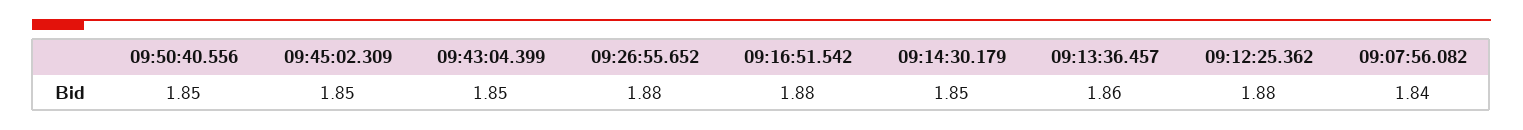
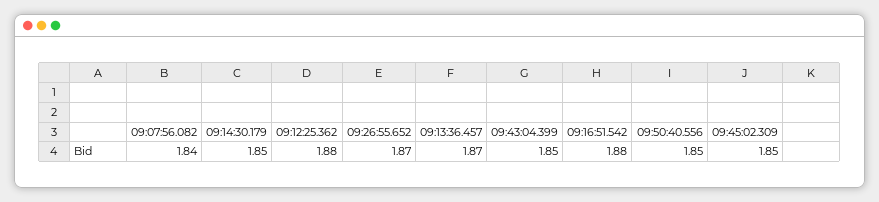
  {
    "09:50:40.556": 1.85,
    "09:45:02.309": 1.85,
    "09:43:04.399": 1.85,
-   "09:26:55.652": 1.88,
+   "09:26:55.652": 1.87,
    "09:16:51.542": 1.88,
    "09:14:30.179": 1.85,
-   "09:13:36.457": 1.86,
+   "09:13:36.457": 1.87,
    "09:12:25.362": 1.88,
    "09:07:56.082": 1.84
  }

